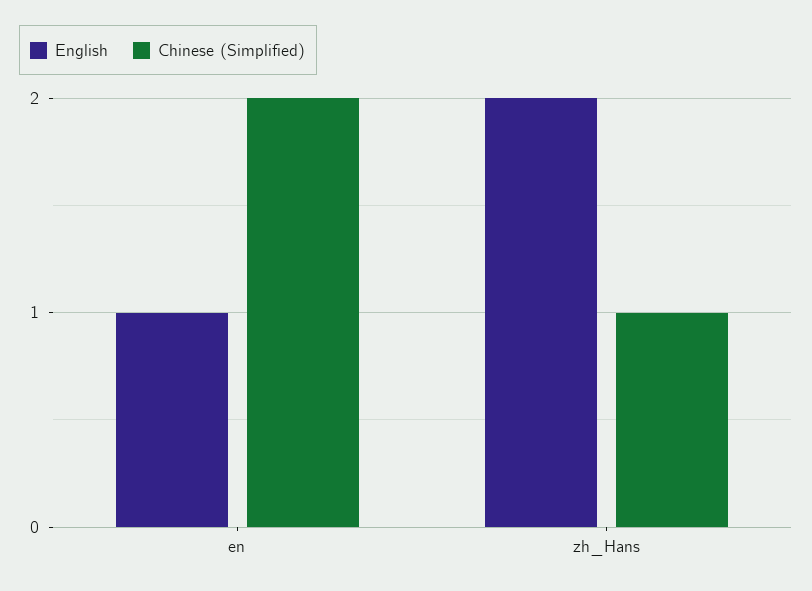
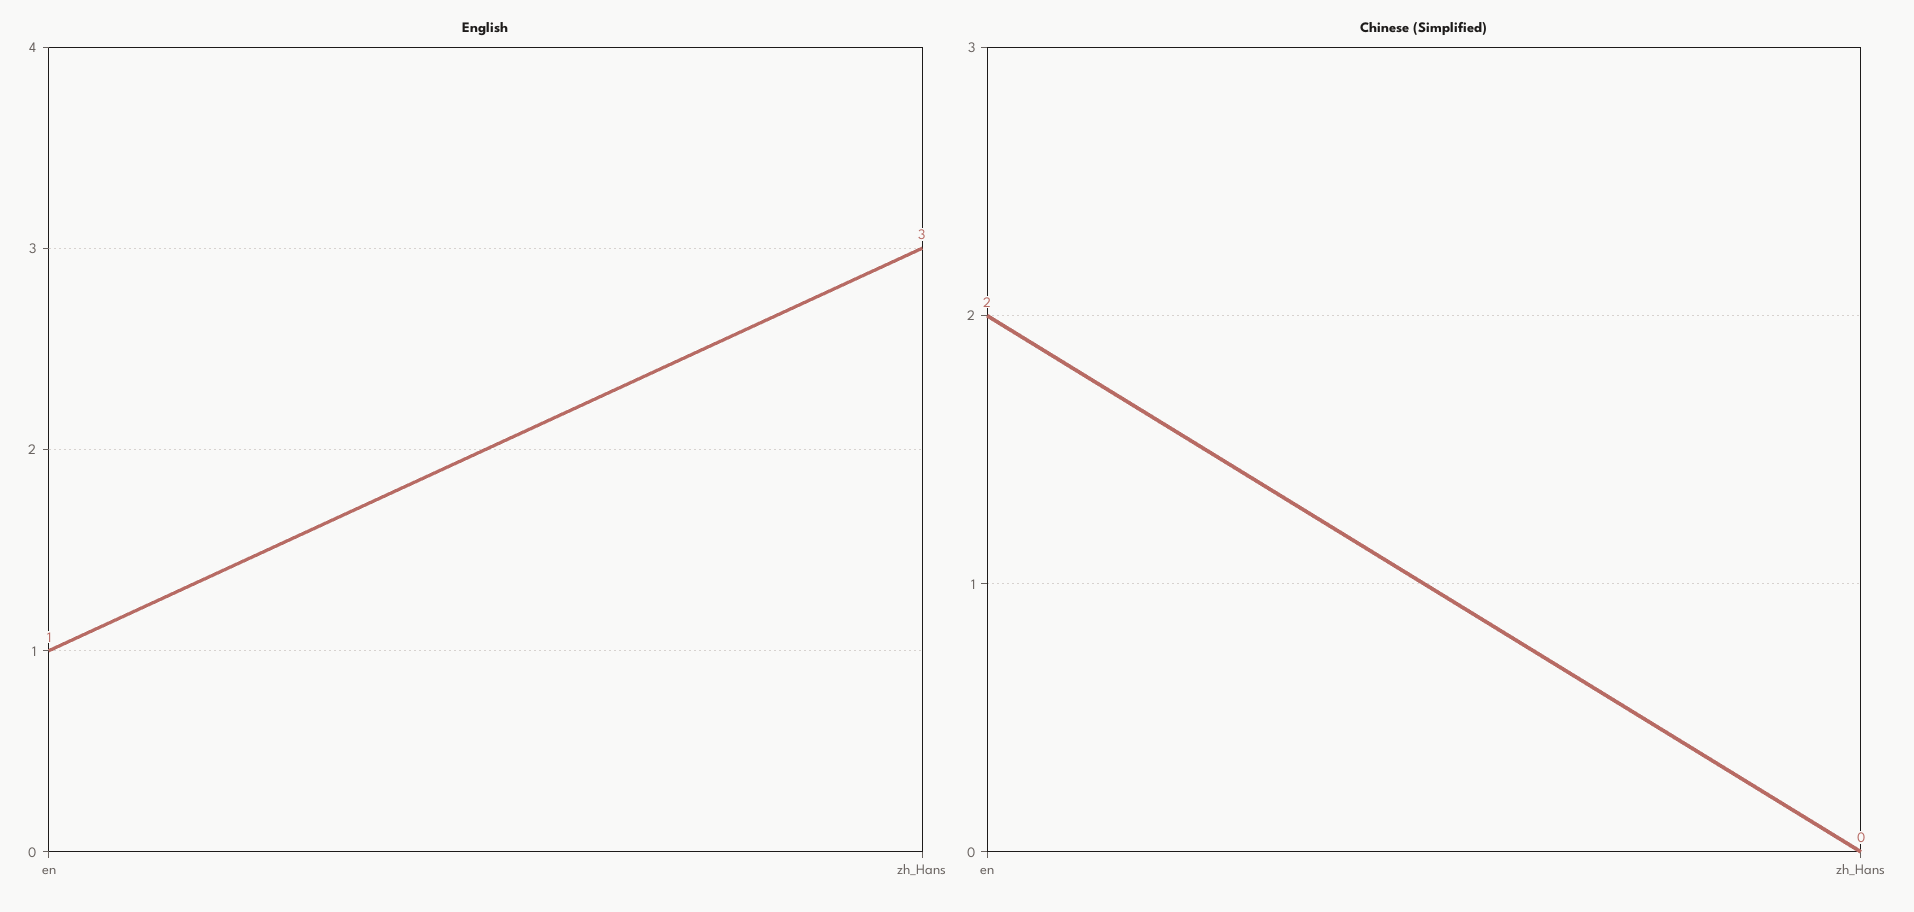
  {
    "English": {
      "en": 1,
-     "zh_Hans": 2
+     "zh_Hans": 3
    },
    "Chinese (Simplified)": {
      "en": 2,
-     "zh_Hans": 1
+     "zh_Hans": 0
    }
  }

